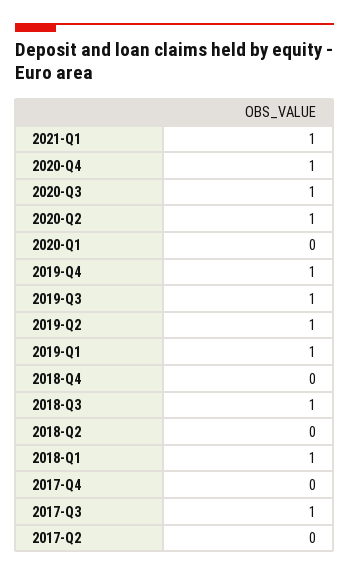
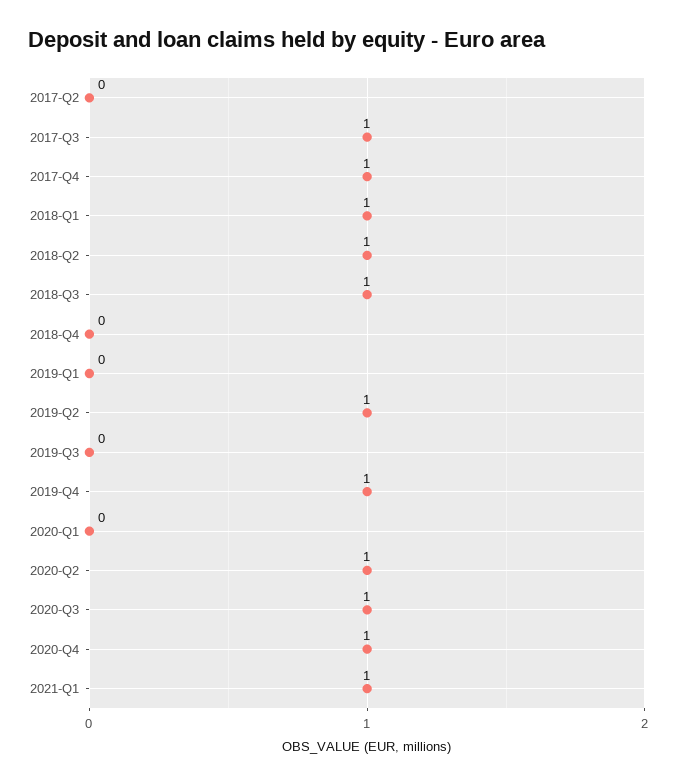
  {
    "2021-Q1": 1,
    "2020-Q4": 1,
    "2020-Q3": 1,
    "2020-Q2": 1,
    "2020-Q1": 0,
    "2019-Q4": 1,
-   "2019-Q3": 1,
+   "2019-Q3": 0,
    "2019-Q2": 1,
-   "2019-Q1": 1,
+   "2019-Q1": 0,
    "2018-Q4": 0,
    "2018-Q3": 1,
-   "2018-Q2": 0,
+   "2018-Q2": 1,
    "2018-Q1": 1,
-   "2017-Q4": 0,
+   "2017-Q4": 1,
    "2017-Q3": 1,
    "2017-Q2": 0
  }

